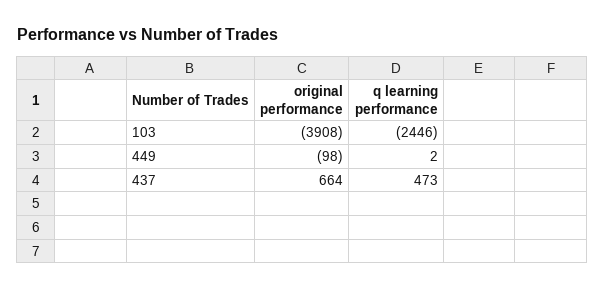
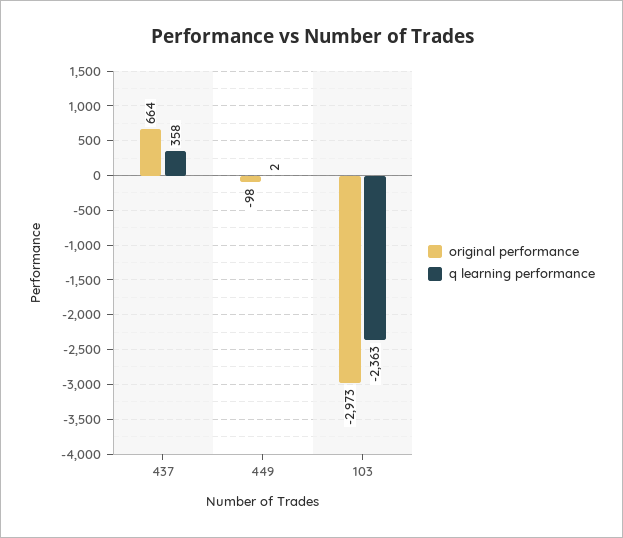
  {
    "original performance": {
-     "103": -3908,
+     "103": -2973,
      "449": -98,
      "437": 664
    },
    "q learning performance": {
-     "103": -2446,
+     "103": -2363,
      "449": 2,
-     "437": 473
+     "437": 358
    }
  }

